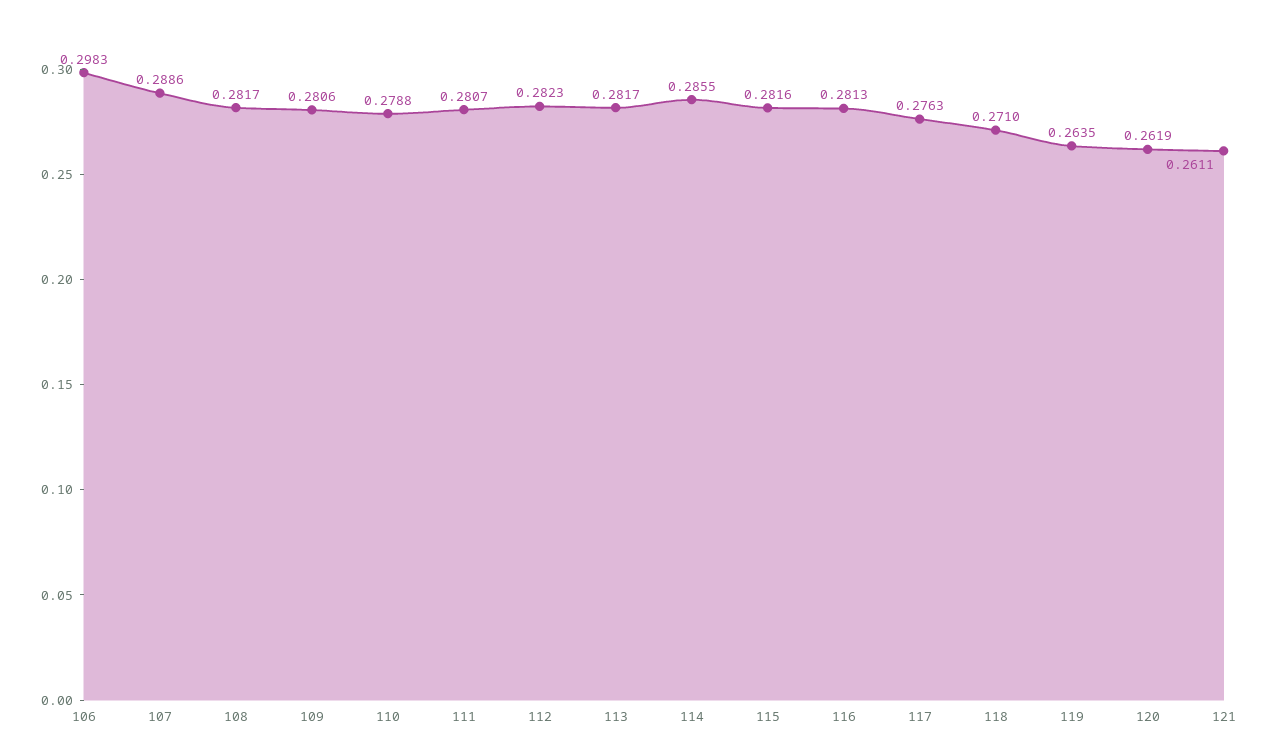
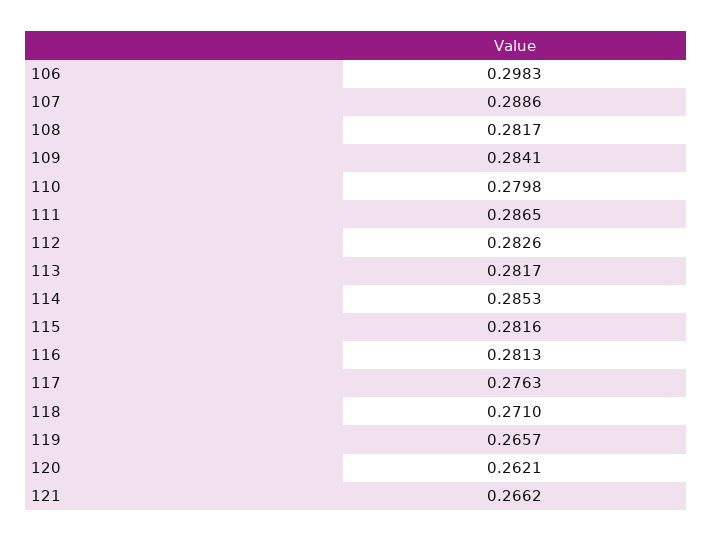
  {
    "106": 0.2983,
    "107": 0.2886,
    "108": 0.2817,
-   "109": 0.2806,
+   "109": 0.2841,
-   "110": 0.2788,
+   "110": 0.2798,
-   "111": 0.2807,
+   "111": 0.2865,
-   "112": 0.2823,
+   "112": 0.2826,
    "113": 0.2817,
-   "114": 0.2855,
+   "114": 0.2853,
    "115": 0.2816,
    "116": 0.2813,
    "117": 0.2763,
    "118": 0.271,
-   "119": 0.2635,
+   "119": 0.2657,
-   "120": 0.2619,
+   "120": 0.2621,
-   "121": 0.2611
+   "121": 0.2662
  }

